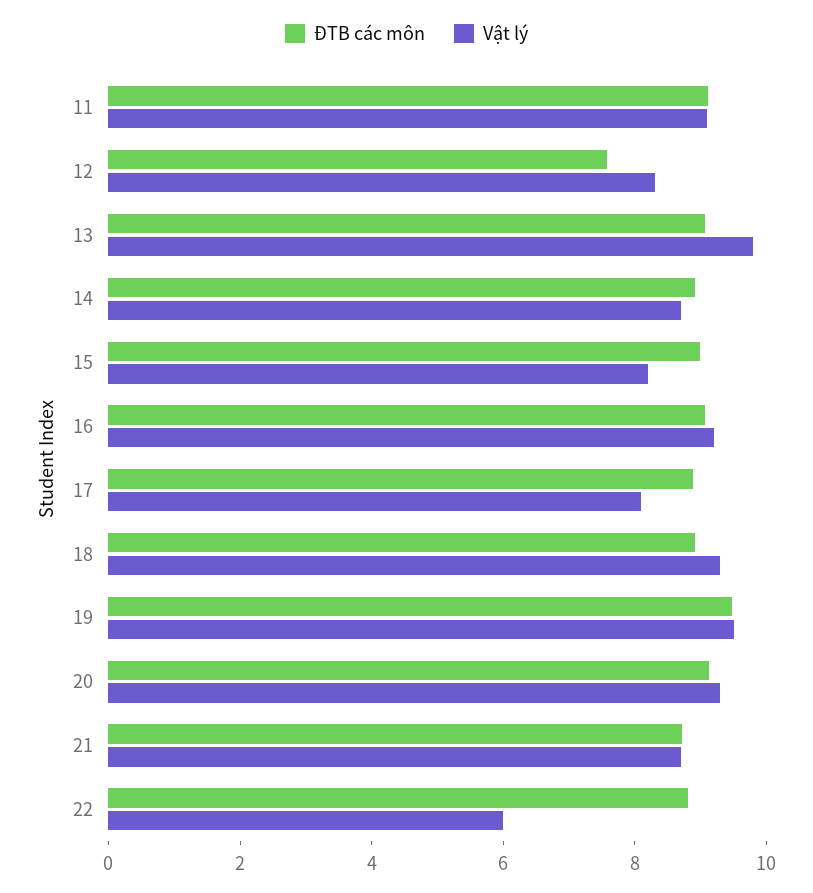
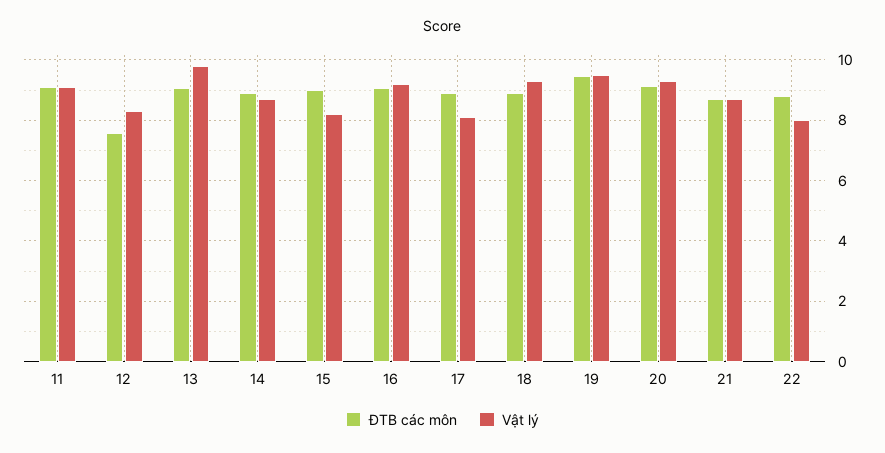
  {
    "ĐTB các môn": {
      "11": 9.2,
      "12": 7.6,
      "13": 9,
      "14": 9,
      "15": 9,
      "16": 9,
      "17": 8.8,
      "18": 9,
      "19": 9.4,
      "20": 9.2,
      "21": 8.8,
      "22": 8.8
    },
    "Vật lý": {
      "11": 9.2,
      "12": 8.4,
      "13": 9.8,
      "14": 8.8,
      "15": 8.2,
      "16": 9.2,
      "17": 8.2,
      "18": 9.4,
      "19": 9.6,
      "20": 9.4,
      "21": 8.8,
-     "22": 6
+     "22": 8
    }
  }

